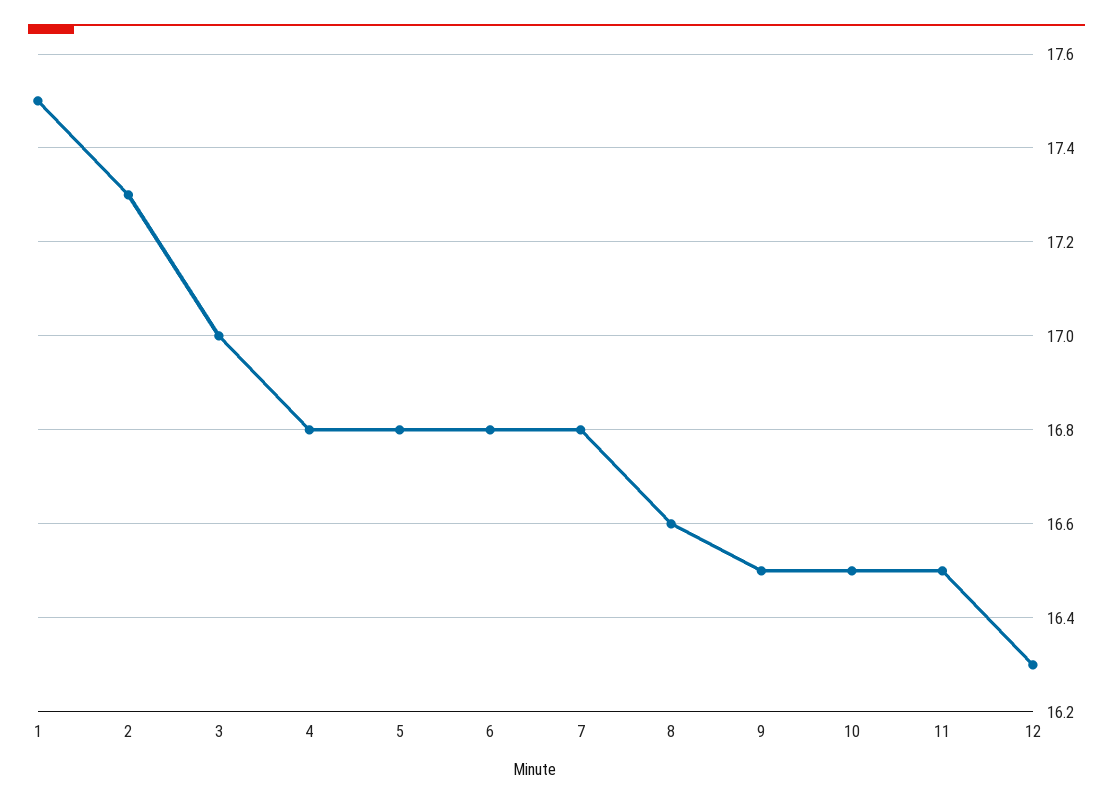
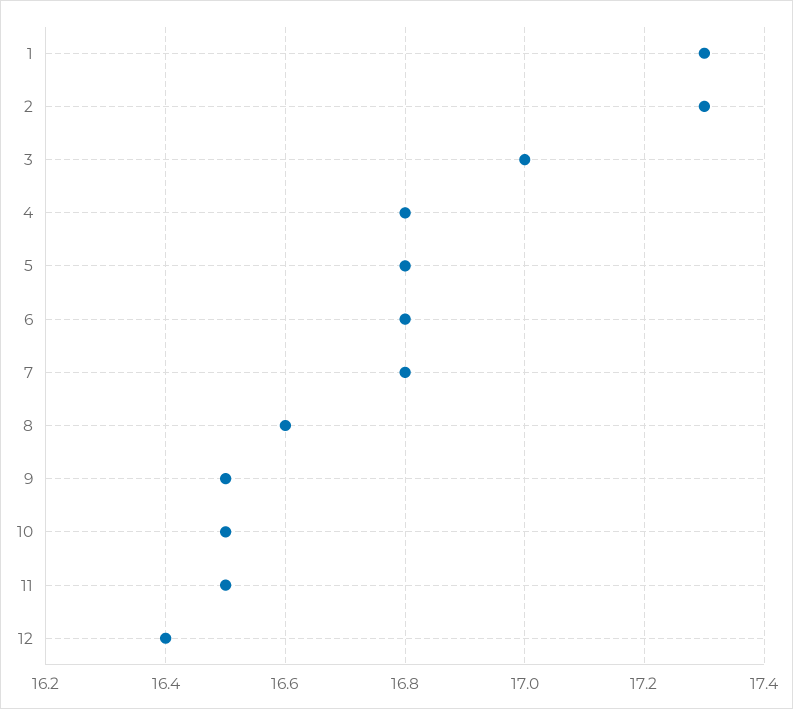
  {
-   "1": 17.5,
+   "1": 17.3,
    "2": 17.3,
    "3": 17,
    "4": 16.8,
    "5": 16.8,
    "6": 16.8,
    "7": 16.8,
    "8": 16.6,
    "9": 16.5,
    "10": 16.5,
    "11": 16.5,
-   "12": 16.3
+   "12": 16.4
  }

